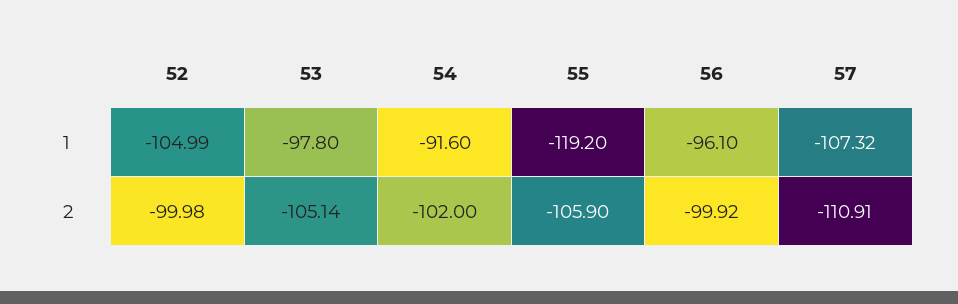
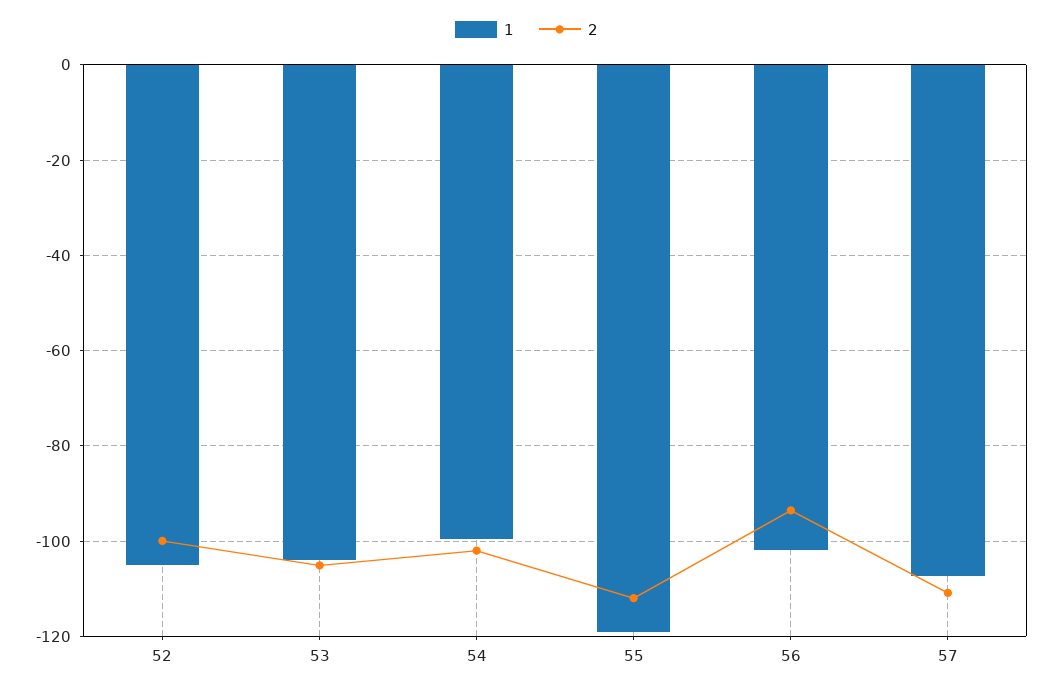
  {
    "1": {
      "52": -104.99,
-     "53": -97.8,
+     "53": -104,
-     "54": -91.6,
+     "54": -100,
      "55": -119.2,
-     "56": -96.1,
+     "56": -102,
      "57": -107.32
    },
    "2": {
      "52": -99.98,
      "53": -105.14,
      "54": -102,
-     "55": -105.9,
+     "55": -112,
-     "56": -99.92,
+     "56": -94,
      "57": -110.91
    }
  }

